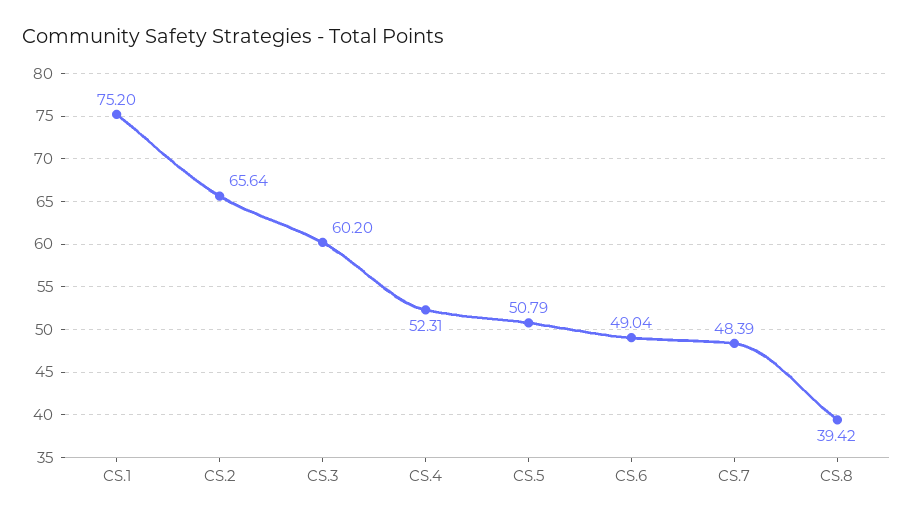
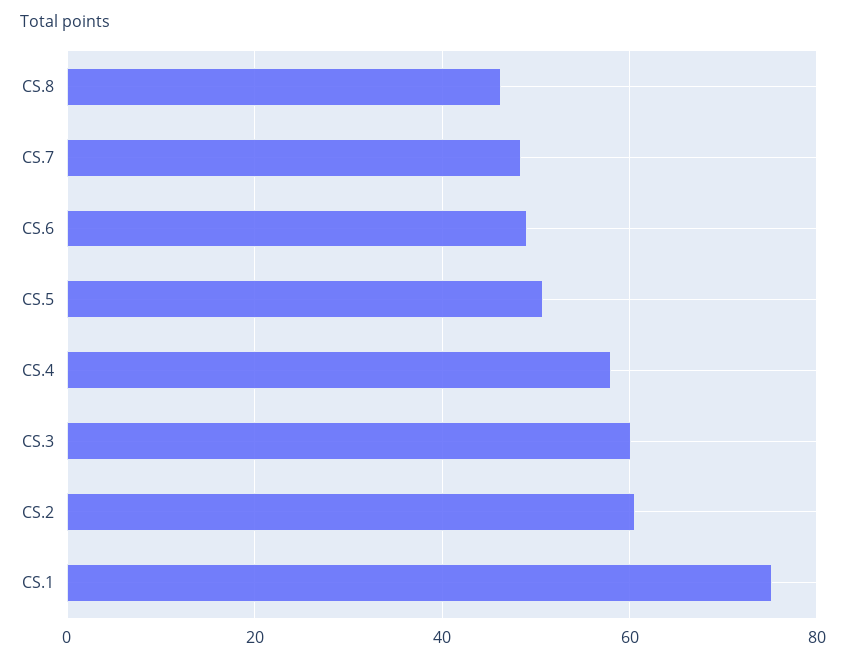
  {
    "CS.1": 75.2,
-   "CS.2": 65.64,
+   "CS.2": 60,
    "CS.3": 60.2,
-   "CS.4": 52.31,
+   "CS.4": 58,
    "CS.5": 50.79,
    "CS.6": 49.04,
    "CS.7": 48.39,
-   "CS.8": 39.42
+   "CS.8": 46
  }

